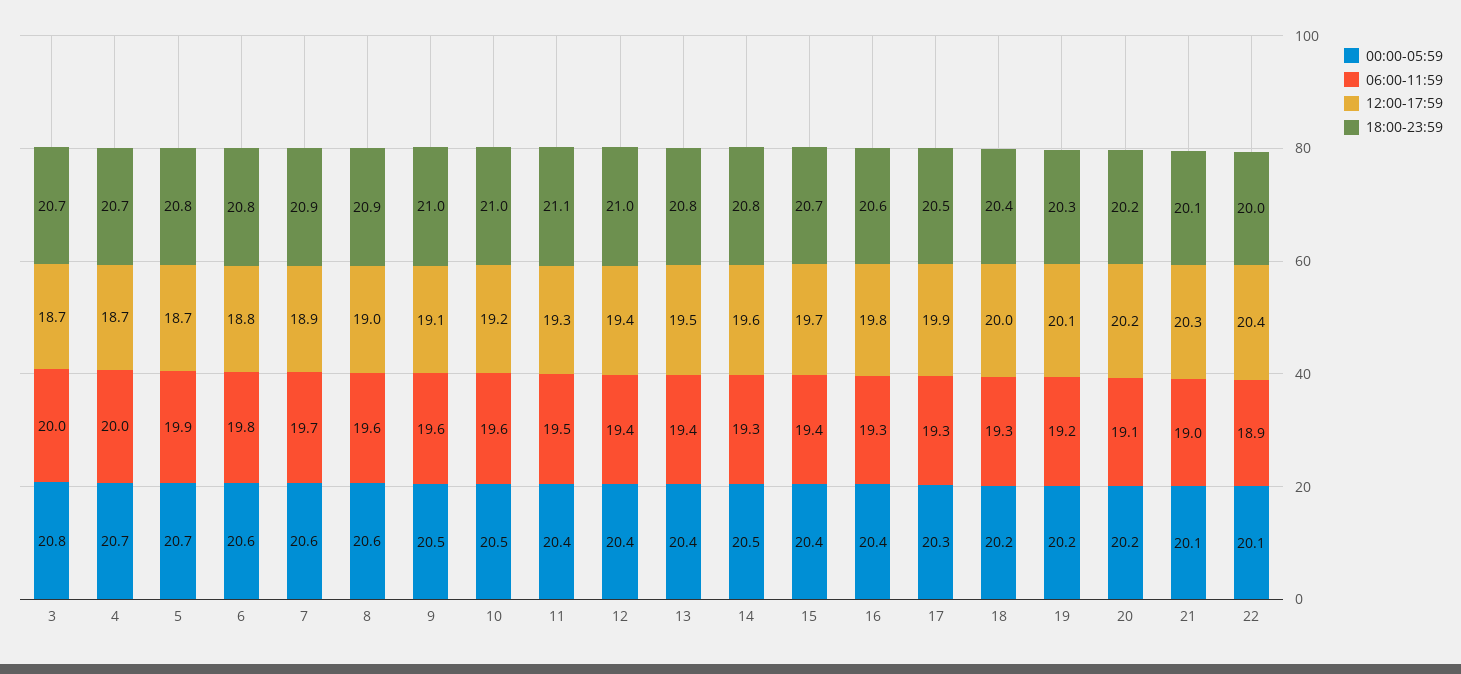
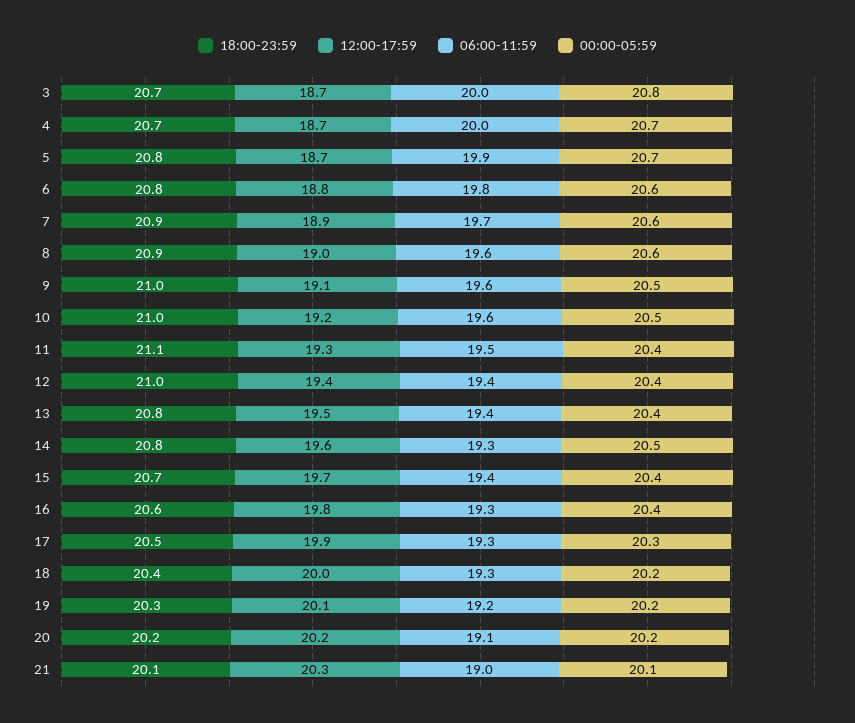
  {
    "00:00-05:59": {
      "3": 20.8,
      "4": 20.7,
      "5": 20.7,
      "6": 20.6,
      "7": 20.6,
      "8": 20.6,
      "9": 20.5,
      "10": 20.5,
      "11": 20.4,
      "12": 20.4,
      "13": 20.4,
      "14": 20.5,
      "15": 20.4,
      "16": 20.4,
      "17": 20.3,
      "18": 20.2,
      "19": 20.2,
      "20": 20.2,
-     "21": 20.1,
+     "21": 20.1
-     "22": 20.1
    },
    "06:00-11:59": {
      "3": 20,
      "4": 20,
      "5": 19.9,
      "6": 19.8,
      "7": 19.7,
      "8": 19.6,
      "9": 19.6,
      "10": 19.6,
      "11": 19.5,
      "12": 19.4,
      "13": 19.4,
      "14": 19.3,
      "15": 19.4,
      "16": 19.3,
      "17": 19.3,
      "18": 19.3,
      "19": 19.2,
      "20": 19.1,
-     "21": 19,
+     "21": 19
-     "22": 18.9
    },
    "12:00-17:59": {
      "3": 18.7,
      "4": 18.7,
      "5": 18.7,
      "6": 18.8,
      "7": 18.9,
      "8": 19,
      "9": 19.1,
      "10": 19.2,
      "11": 19.3,
      "12": 19.4,
      "13": 19.5,
      "14": 19.6,
      "15": 19.7,
      "16": 19.8,
      "17": 19.9,
      "18": 20,
      "19": 20.1,
      "20": 20.2,
-     "21": 20.3,
+     "21": 20.3
-     "22": 20.4
    },
    "18:00-23:59": {
      "3": 20.7,
      "4": 20.7,
      "5": 20.8,
      "6": 20.8,
      "7": 20.9,
      "8": 20.9,
      "9": 21,
      "10": 21,
      "11": 21.1,
      "12": 21,
      "13": 20.8,
      "14": 20.8,
      "15": 20.7,
      "16": 20.6,
      "17": 20.5,
      "18": 20.4,
      "19": 20.3,
      "20": 20.2,
-     "21": 20.1,
+     "21": 20.1
-     "22": 20
    }
  }

